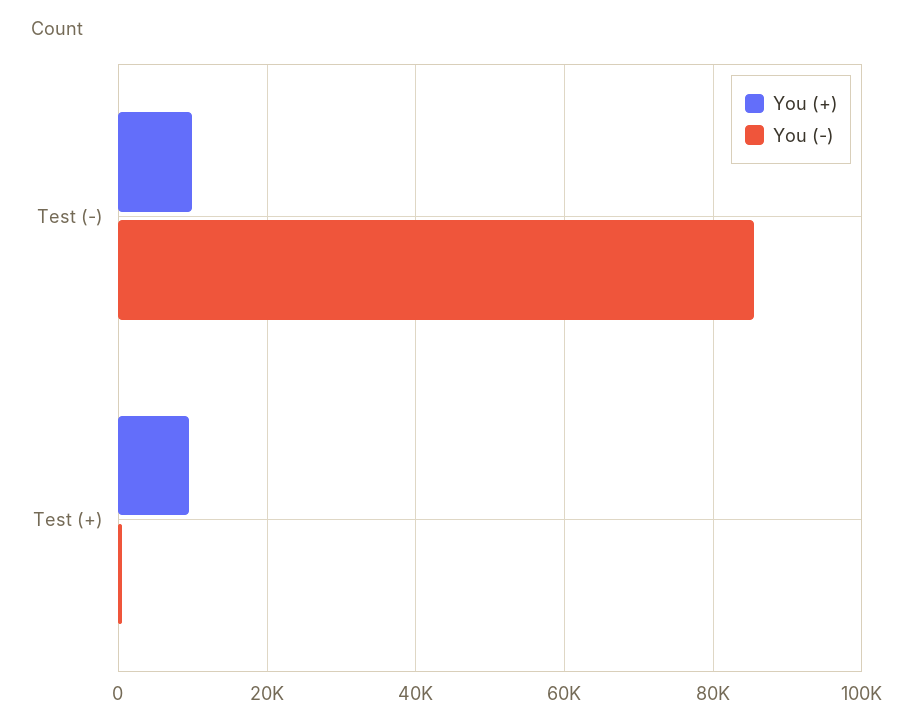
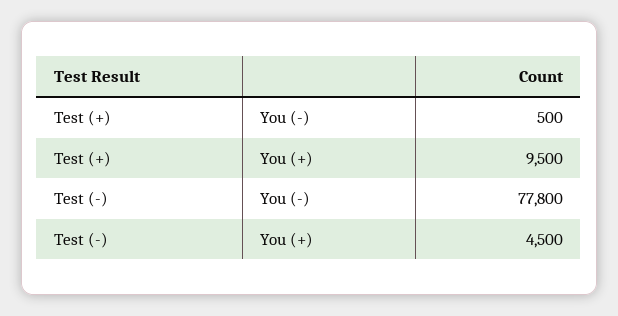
  {
    "You (+)": {
-     "Test (-)": 10000,
+     "Test (-)": 4500,
      "Test (+)": 9500
    },
    "You (-)": {
-     "Test (-)": 86000,
+     "Test (-)": 77800,
      "Test (+)": 500
    }
  }

